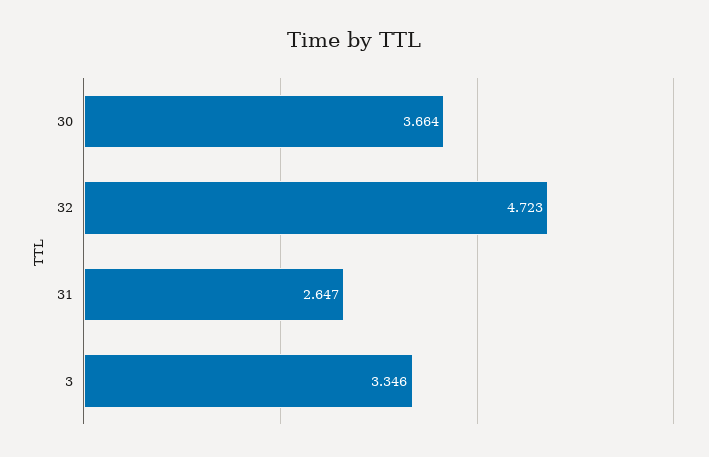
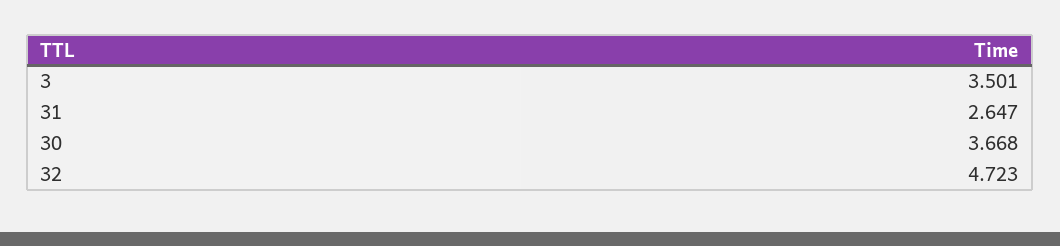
  {
-   "30": 3.664,
+   "30": 3.668,
    "32": 4.723,
    "31": 2.647,
-   "3": 3.346
+   "3": 3.501
  }

